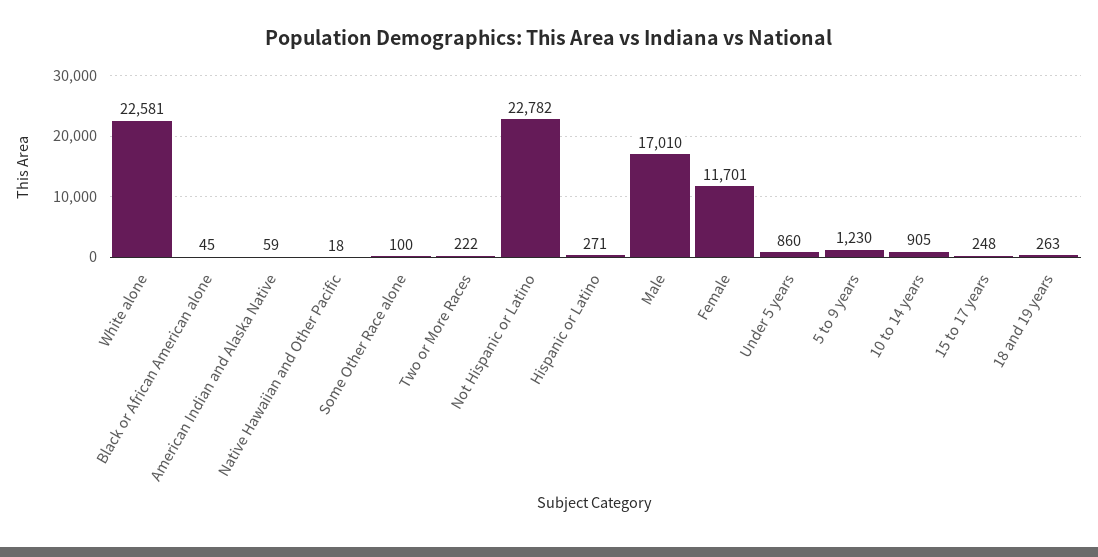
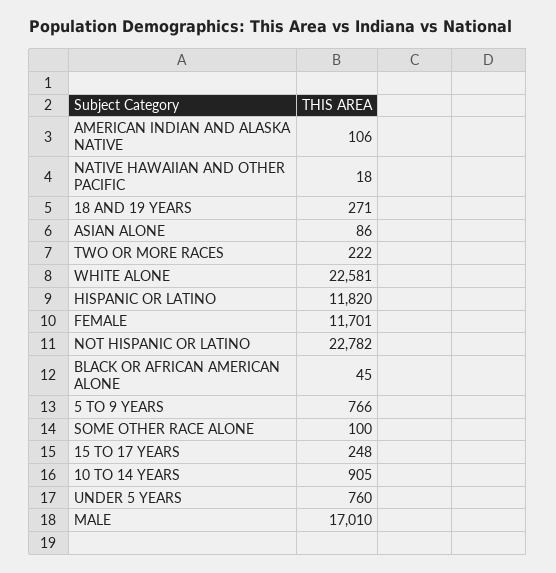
  {
    "White alone": 22581,
    "Black or African American alone": 45,
-   "American Indian and Alaska Native": 59,
+   "American Indian and Alaska Native": 106,
    "Native Hawaiian and Other Pacific": 18,
    "Some Other Race alone": 100,
    "Two or More Races": 222,
    "Not Hispanic or Latino": 22782,
-   "Hispanic or Latino": 271,
+   "Hispanic or Latino": 11820,
    "Male": 17010,
    "Female": 11701,
-   "Under 5 years": 860,
+   "Under 5 years": 760,
-   "5 to 9 years": 1230,
+   "5 to 9 years": 766,
    "10 to 14 years": 905,
    "15 to 17 years": 248,
-   "18 and 19 years": 263
+   "18 and 19 years": 271,
+   "ASIAN ALONE": 86
  }

